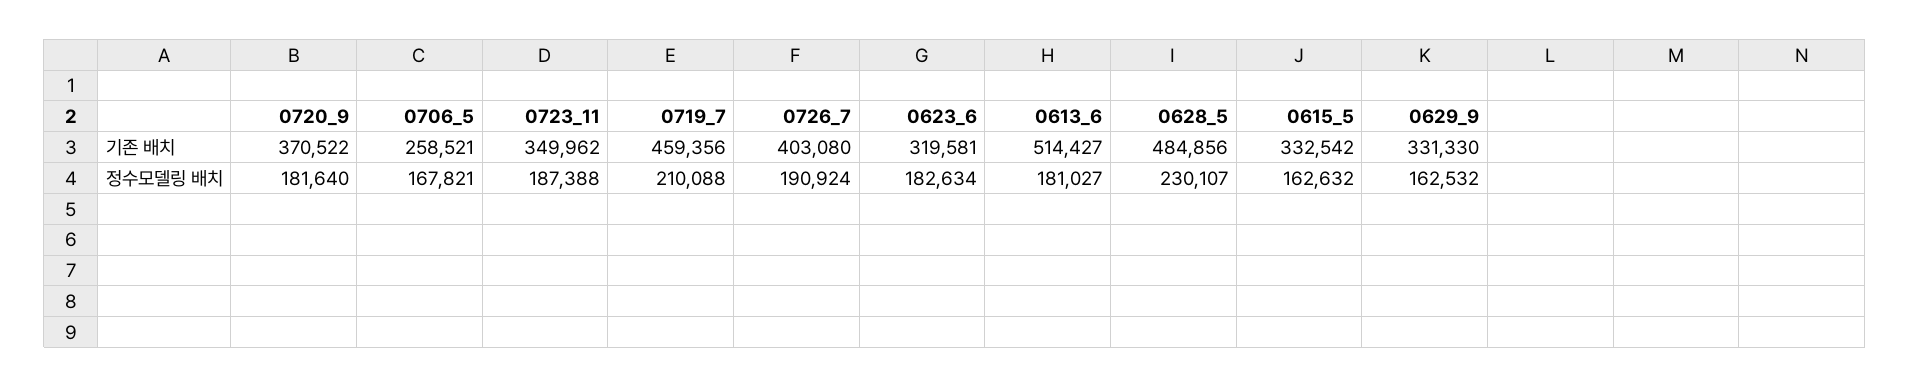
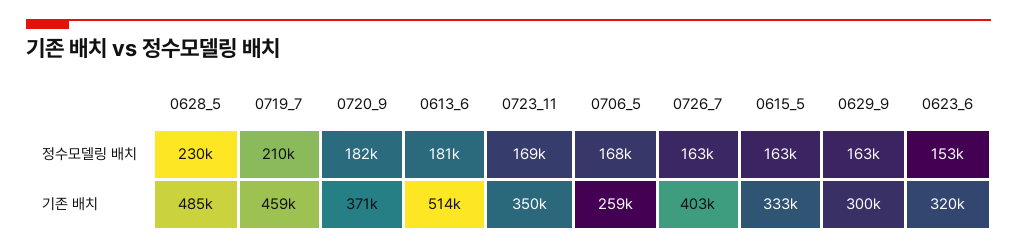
  {
    "0720_9": {
      "기존 배치": 370522,
      "정수모델링 배치": 181640
    },
    "0706_5": {
      "기존 배치": 258521,
      "정수모델링 배치": 167821
    },
    "0723_11": {
      "기존 배치": 349962,
-     "정수모델링 배치": 187388
+     "정수모델링 배치": 169000
    },
    "0719_7": {
      "기존 배치": 459356,
      "정수모델링 배치": 210088
    },
    "0726_7": {
      "기존 배치": 403080,
-     "정수모델링 배치": 190924
+     "정수모델링 배치": 163000
    },
    "0623_6": {
      "기존 배치": 319581,
-     "정수모델링 배치": 182634
+     "정수모델링 배치": 153000
    },
    "0613_6": {
      "기존 배치": 514427,
      "정수모델링 배치": 181027
    },
    "0628_5": {
      "기존 배치": 484856,
      "정수모델링 배치": 230107
    },
    "0615_5": {
      "기존 배치": 332542,
      "정수모델링 배치": 162632
    },
    "0629_9": {
-     "기존 배치": 331330,
+     "기존 배치": 300000,
      "정수모델링 배치": 162532
    }
  }

